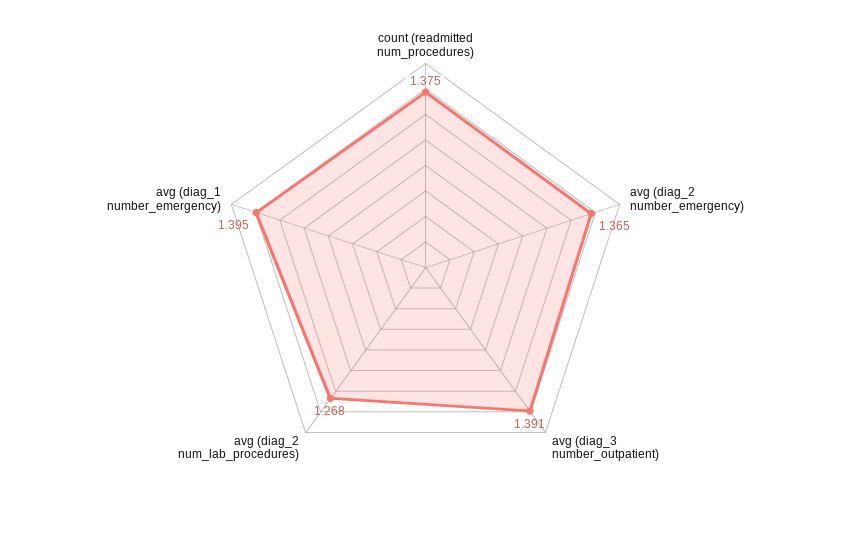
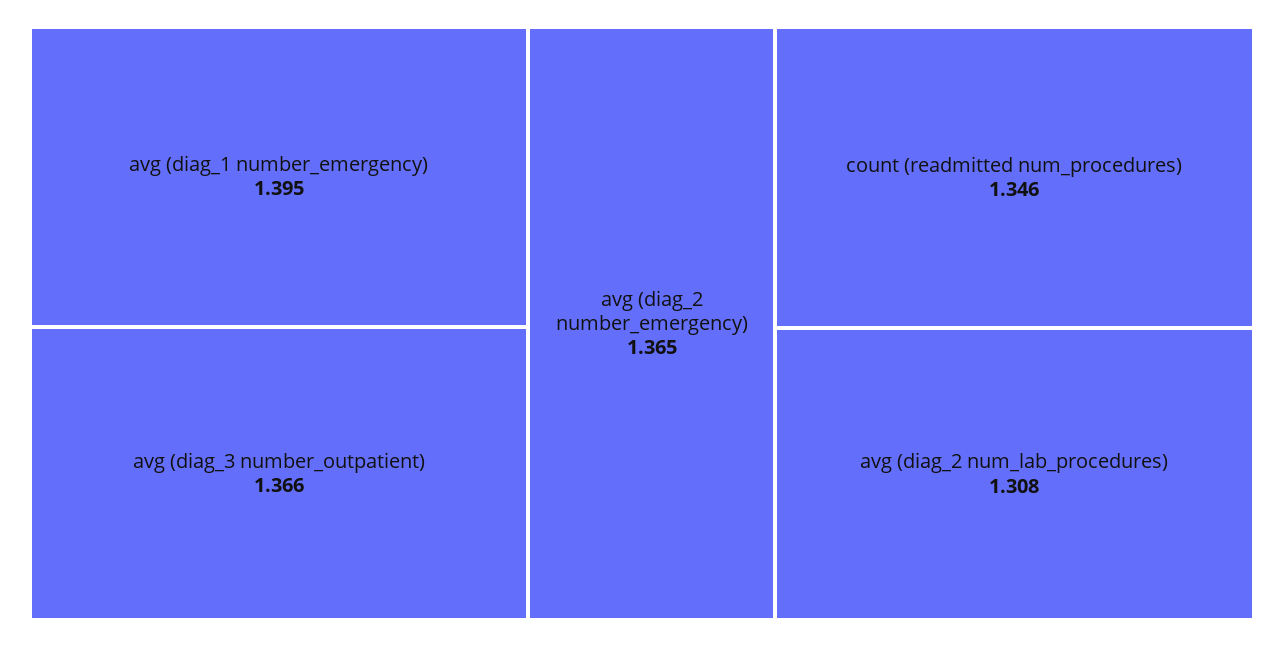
  {
-   "count (readmitted num_procedures)": 1.375,
+   "count (readmitted num_procedures)": 1.346,
    "avg (diag_2 number_emergency)": 1.365,
-   "avg (diag_3 number_outpatient)": 1.391,
+   "avg (diag_3 number_outpatient)": 1.366,
-   "avg (diag_2 num_lab_procedures)": 1.268,
+   "avg (diag_2 num_lab_procedures)": 1.308,
    "avg (diag_1 number_emergency)": 1.395
  }

